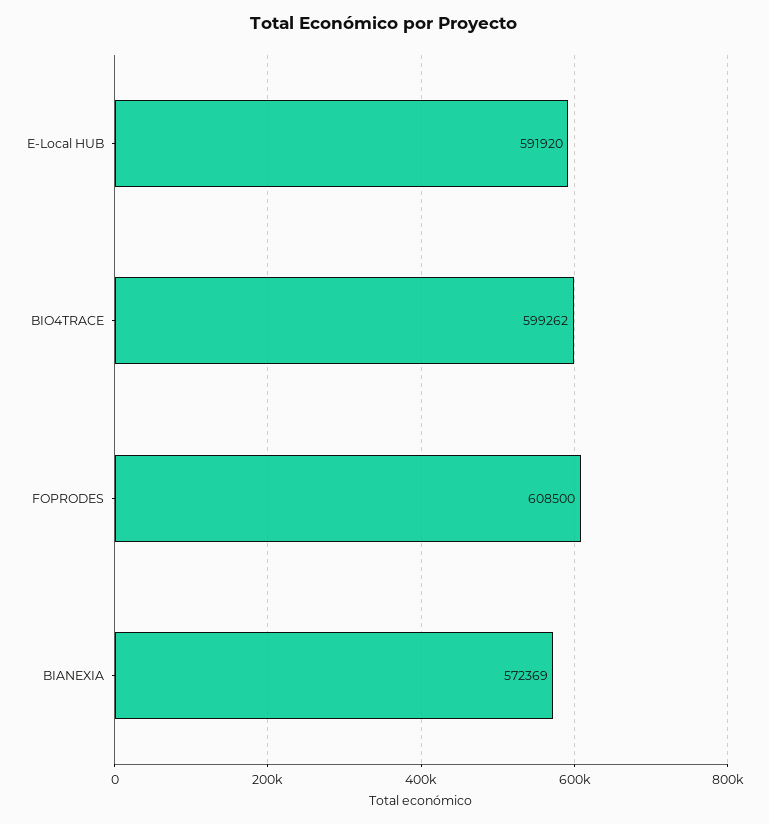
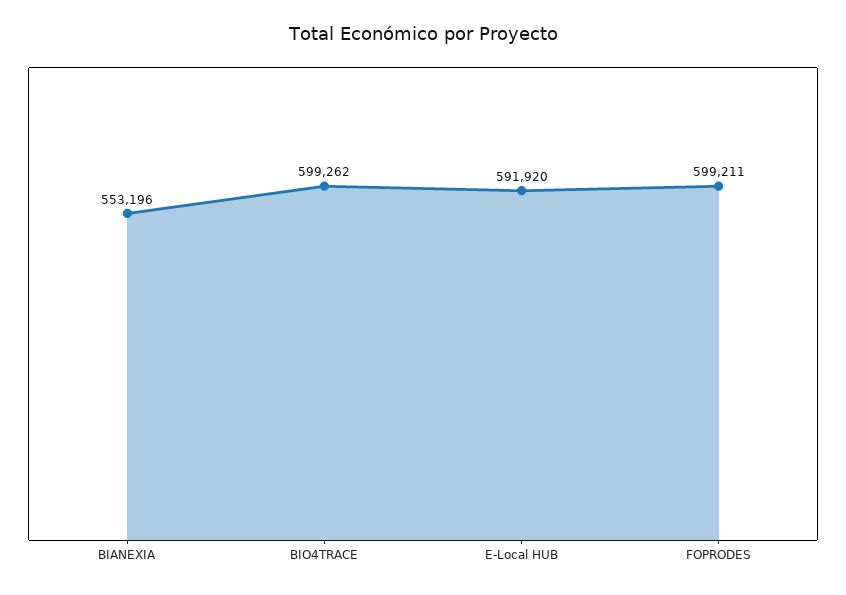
  {
    "E-Local HUB": 591920,
    "BIO4TRACE": 599262,
-   "FOPRODES": 608500,
+   "FOPRODES": 599211,
-   "BIANEXIA": 572369
+   "BIANEXIA": 553196
  }

